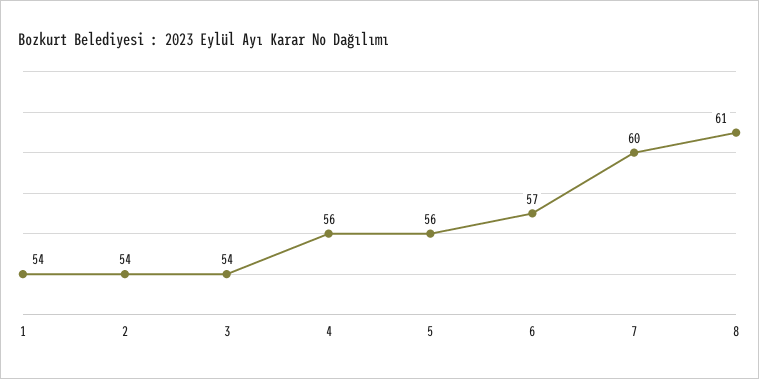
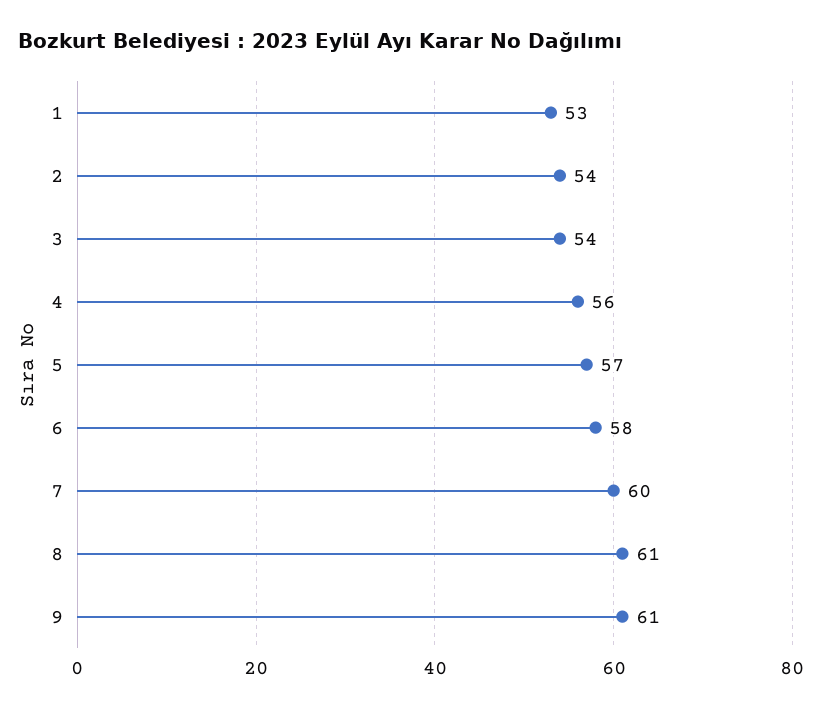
  {
-   "1": 54,
+   "1": 53,
    "2": 54,
    "3": 54,
    "4": 56,
-   "5": 56,
+   "5": 57,
-   "6": 57,
+   "6": 58,
    "7": 60,
-   "8": 61
+   "8": 61,
+   "9": 61
  }

